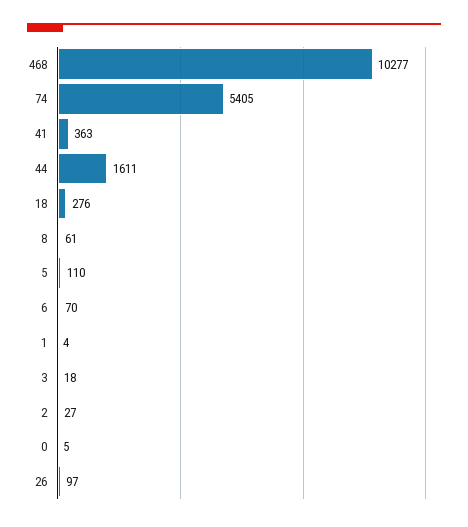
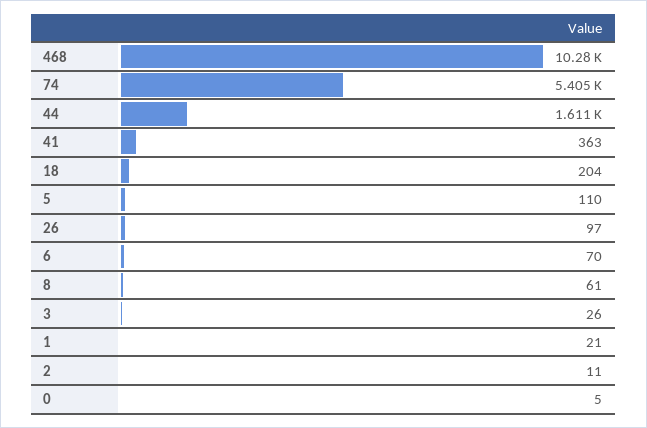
  {
    "468": 10277,
    "74": 5405,
    "41": 363,
    "44": 1611,
-   "18": 276,
+   "18": 204,
    "8": 61,
    "5": 110,
    "6": 70,
-   "1": 4,
+   "1": 21,
-   "3": 18,
+   "3": 26,
-   "2": 27,
+   "2": 11,
    "0": 5,
    "26": 97
  }

